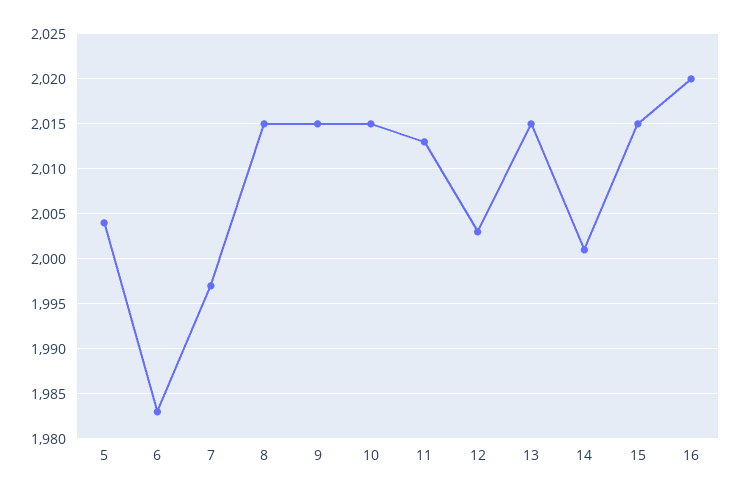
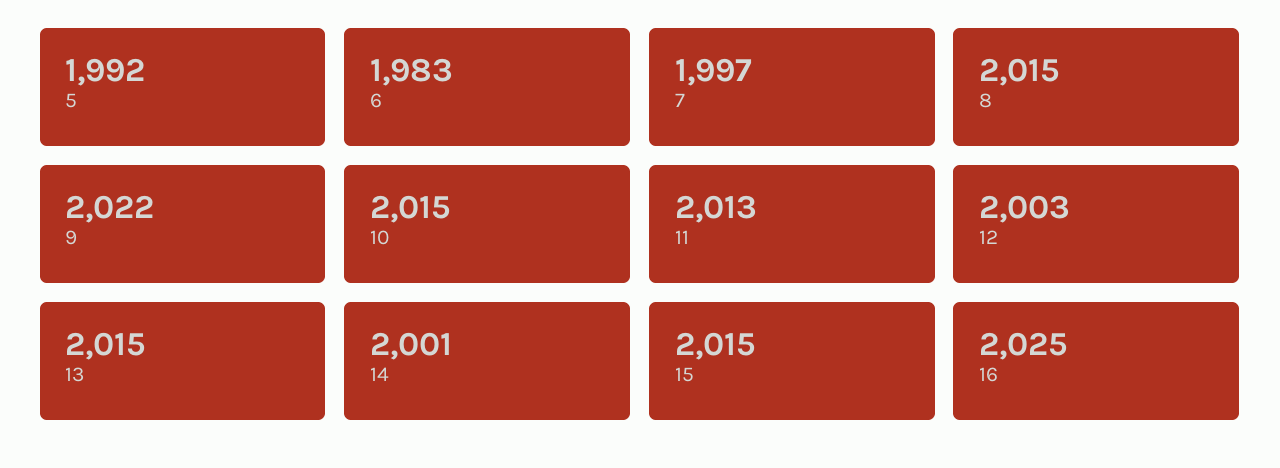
  {
-   "5": 2004,
+   "5": 1992,
    "6": 1983,
    "7": 1997,
    "8": 2015,
-   "9": 2015,
+   "9": 2022,
    "10": 2015,
    "11": 2013,
    "12": 2003,
    "13": 2015,
    "14": 2001,
    "15": 2015,
-   "16": 2020
+   "16": 2025
  }

